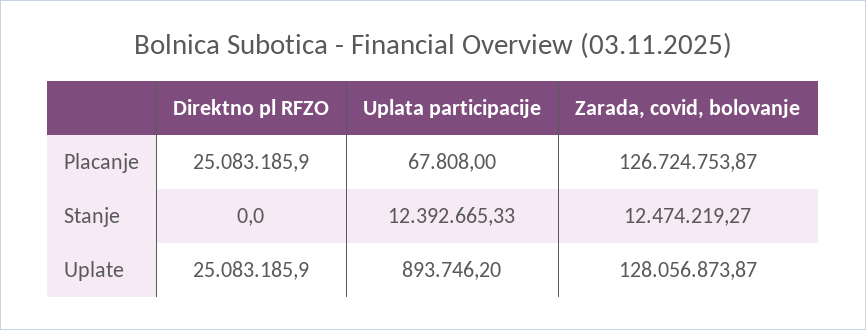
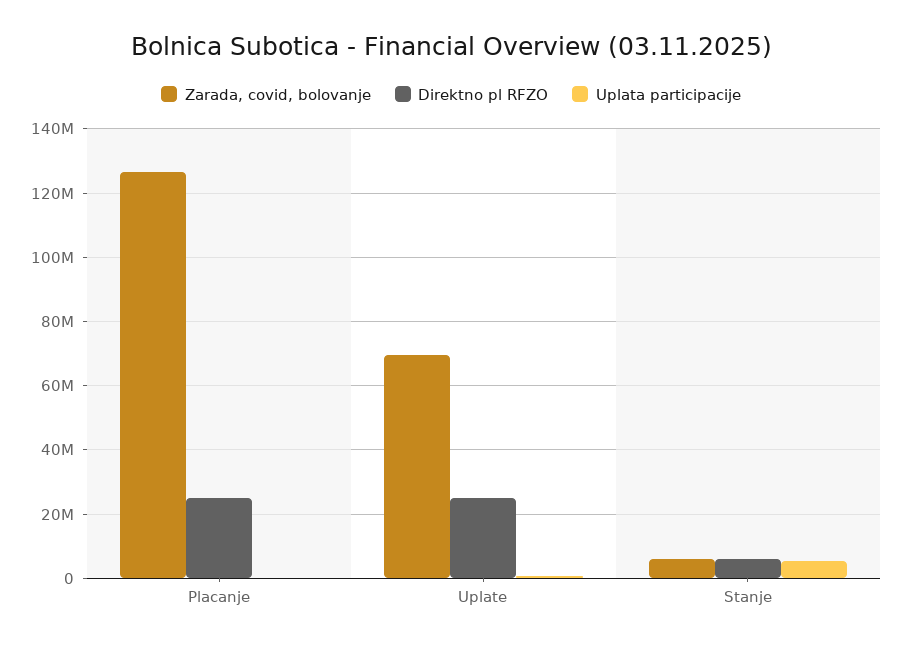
  {
    "Direktno pl RFZO": {
      "Placanje": 25083185.9,
-     "Stanje": 0,
+     "Stanje": 6000000,
      "Uplate": 25083185.9
    },
    "Uplata participacije": {
      "Placanje": 67808,
-     "Stanje": 12392665.33,
+     "Stanje": 6000000,
      "Uplate": 893746.2
    },
    "Zarada, covid, bolovanje": {
      "Placanje": 126724753.87,
-     "Stanje": 12474219.27,
+     "Stanje": 6000000,
-     "Uplate": 128056873.87
+     "Uplate": 70000000
    }
  }

